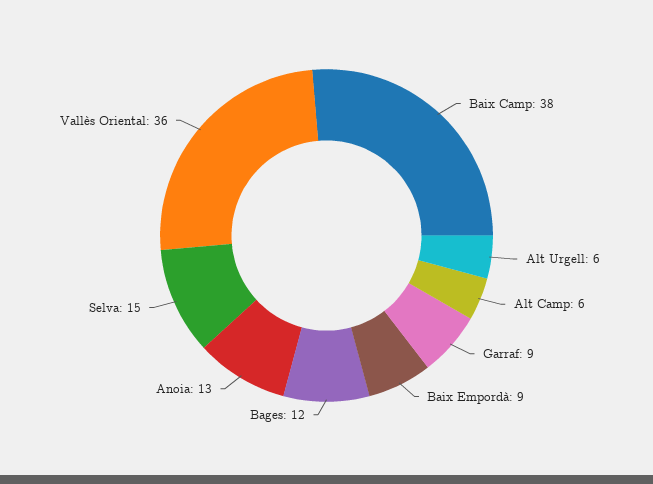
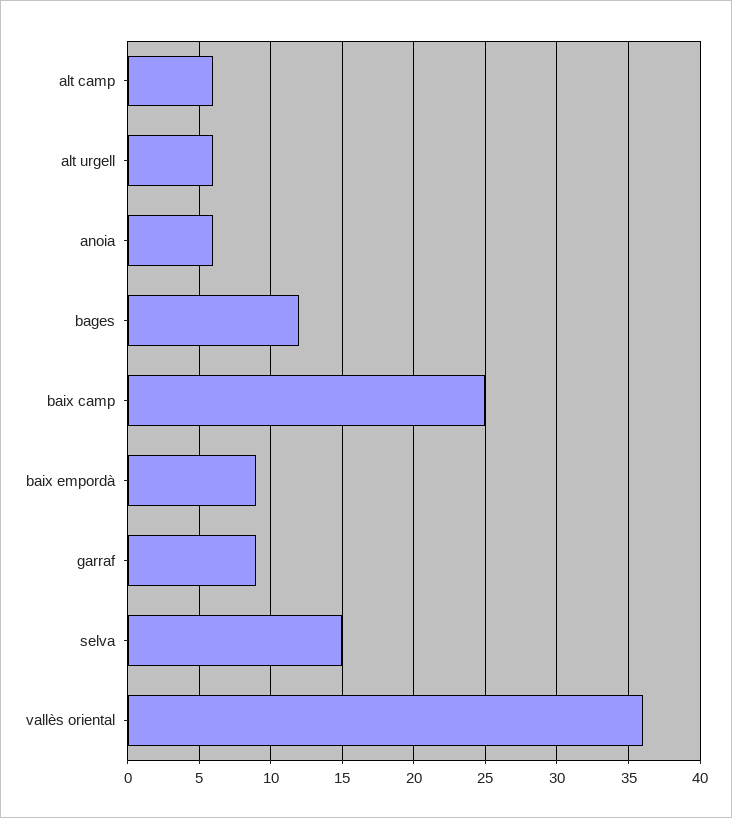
  {
-   "Baix Camp": 38,
+   "Baix Camp": 25,
    "Alt Urgell": 6,
    "Alt Camp": 6,
    "Garraf": 9,
    "Baix Empordà": 9,
    "Bages": 12,
-   "Anoia": 13,
+   "Anoia": 6,
    "Selva": 15,
    "Vallès Oriental": 36
  }

